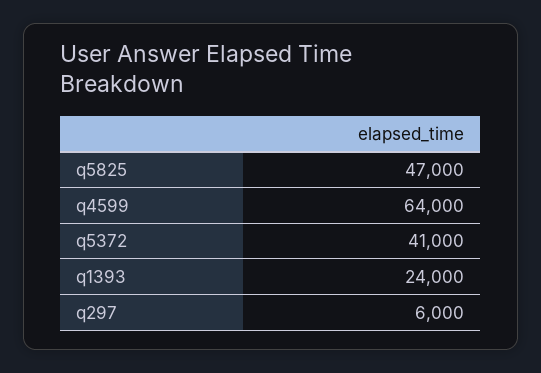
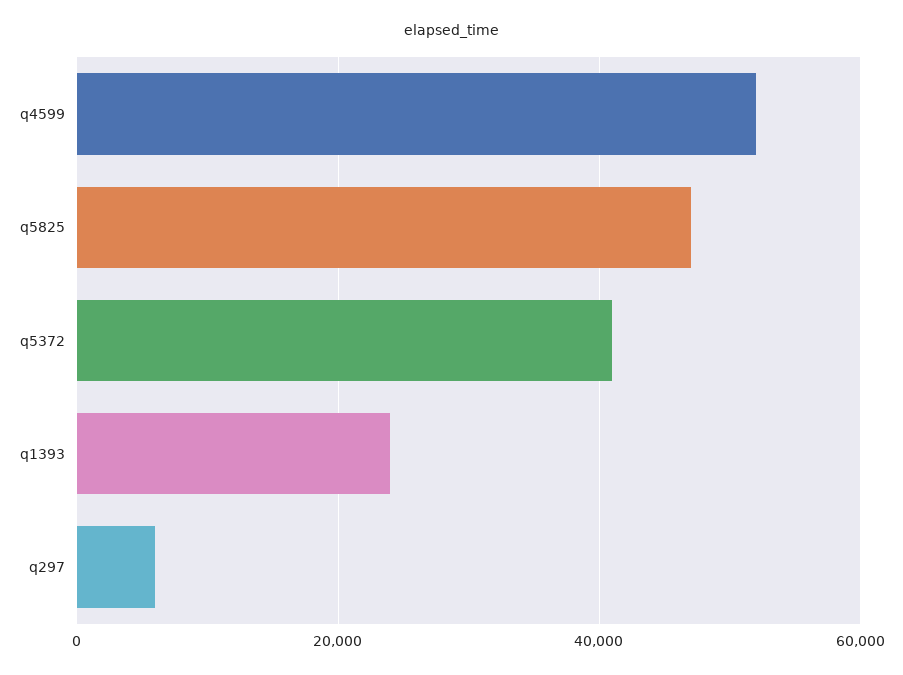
  {
    "q5825": 47000,
-   "q4599": 64000,
+   "q4599": 52000,
    "q5372": 41000,
    "q1393": 24000,
    "q297": 6000
  }

